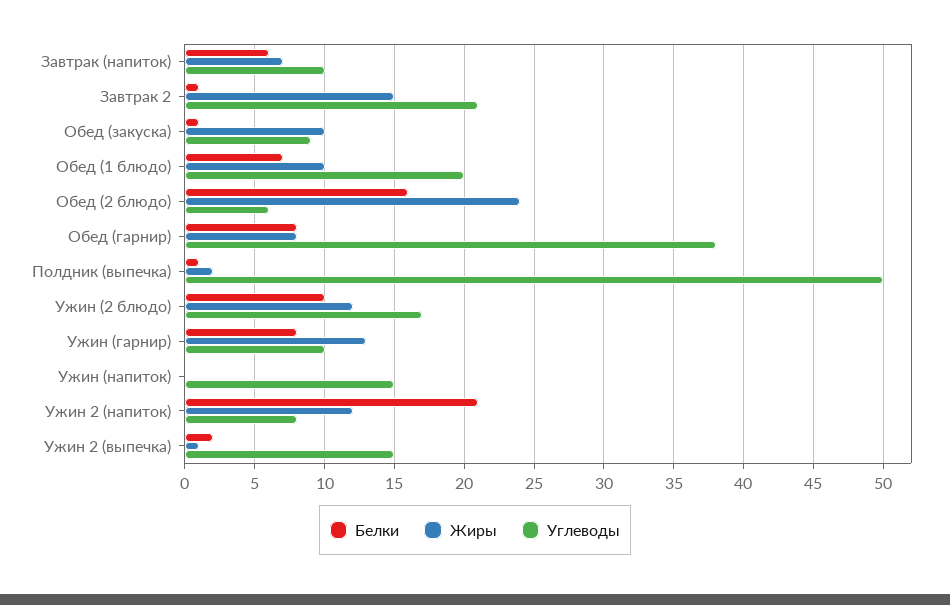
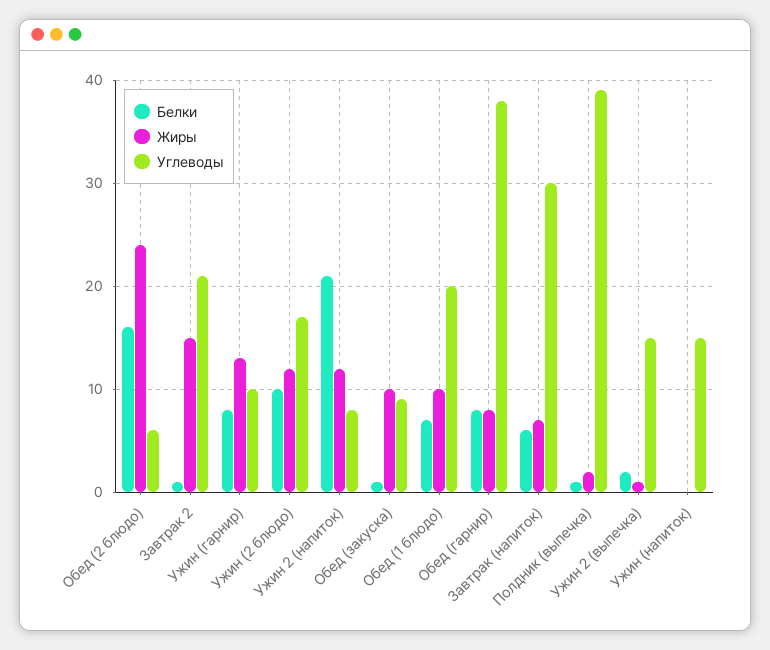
  {
    "Белки": {
      "Завтрак (напиток)": 6,
      "Завтрак 2": 1,
      "Обед (закуска)": 1,
      "Обед (1 блюдо)": 7,
      "Обед (2 блюдо)": 16,
      "Обед (гарнир)": 8,
      "Полдник (выпечка)": 1,
      "Ужин (2 блюдо)": 10,
      "Ужин (гарнир)": 8,
      "Ужин (напиток)": 0,
      "Ужин 2 (напиток)": 21,
      "Ужин 2 (выпечка)": 2
    },
    "Жиры": {
      "Завтрак (напиток)": 7,
      "Завтрак 2": 15,
      "Обед (закуска)": 10,
      "Обед (1 блюдо)": 10,
      "Обед (2 блюдо)": 24,
      "Обед (гарнир)": 8,
      "Полдник (выпечка)": 2,
      "Ужин (2 блюдо)": 12,
      "Ужин (гарнир)": 13,
      "Ужин (напиток)": 0,
      "Ужин 2 (напиток)": 12,
      "Ужин 2 (выпечка)": 1
    },
    "Углеводы": {
-     "Завтрак (напиток)": 10,
+     "Завтрак (напиток)": 30,
      "Завтрак 2": 21,
      "Обед (закуска)": 9,
      "Обед (1 блюдо)": 20,
      "Обед (2 блюдо)": 6,
      "Обед (гарнир)": 38,
-     "Полдник (выпечка)": 50,
+     "Полдник (выпечка)": 39,
      "Ужин (2 блюдо)": 17,
      "Ужин (гарнир)": 10,
      "Ужин (напиток)": 15,
      "Ужин 2 (напиток)": 8,
      "Ужин 2 (выпечка)": 15
    }
  }

